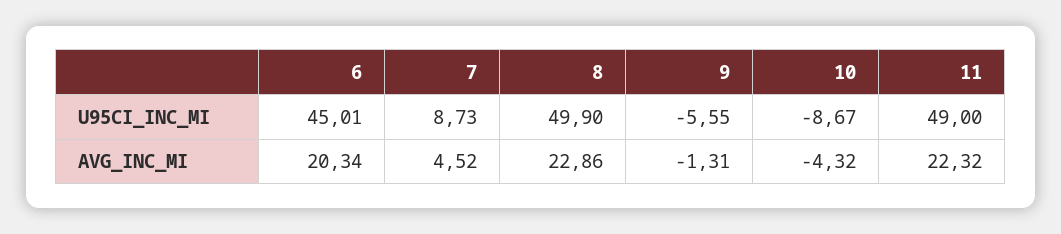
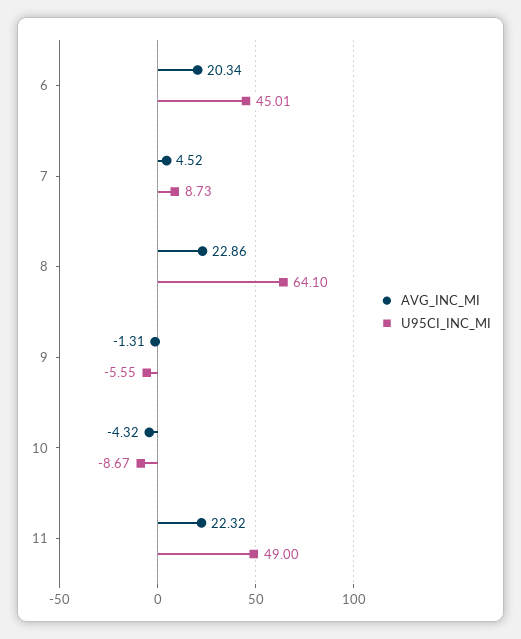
  {
    "U95CI_INC_MI": {
      "6": 45.01,
      "7": 8.73,
-     "8": 49.9,
+     "8": 64.1,
      "9": -5.55,
      "10": -8.67,
      "11": 49
    },
    "AVG_INC_MI": {
      "6": 20.34,
      "7": 4.52,
      "8": 22.86,
      "9": -1.31,
      "10": -4.32,
      "11": 22.32
    }
  }

